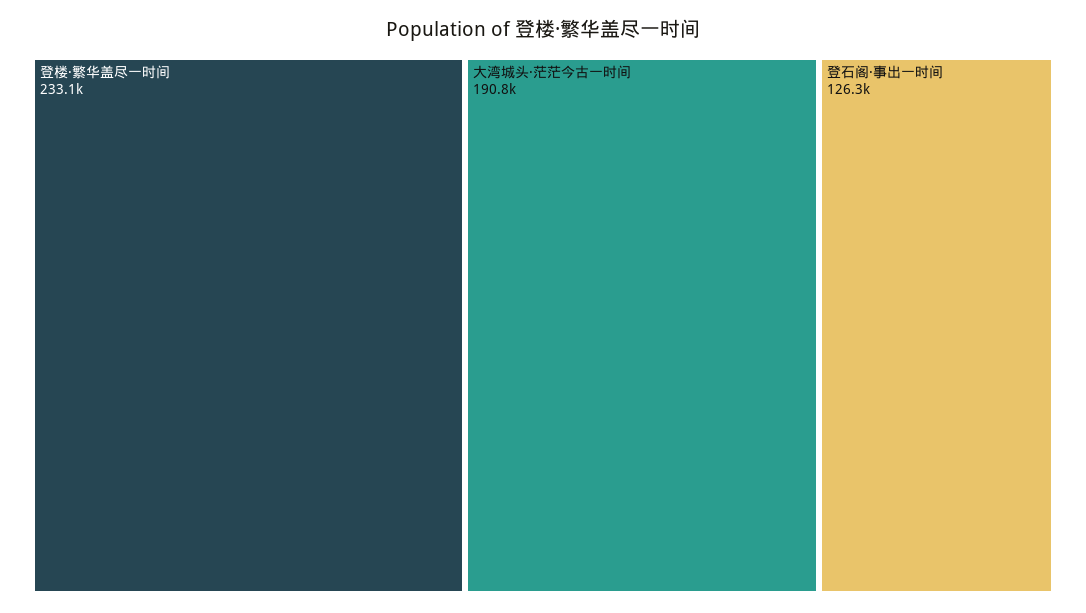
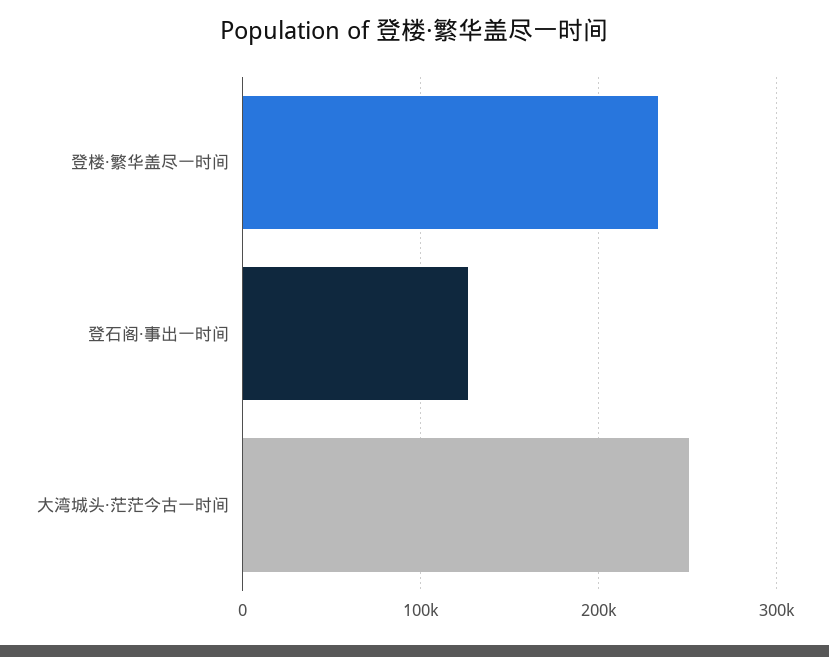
  {
    "登楼·繁华盖尽一时间": 233100,
-   "大湾城头·茫茫今古一时间": 190800,
+   "大湾城头·茫茫今古一时间": 250000,
    "登石阁·事出一时间": 126300
  }

